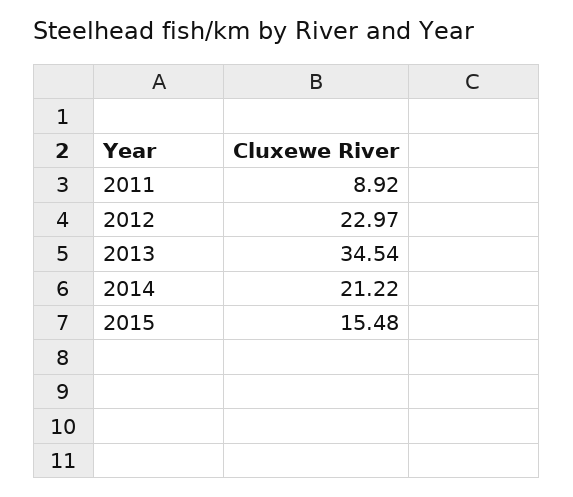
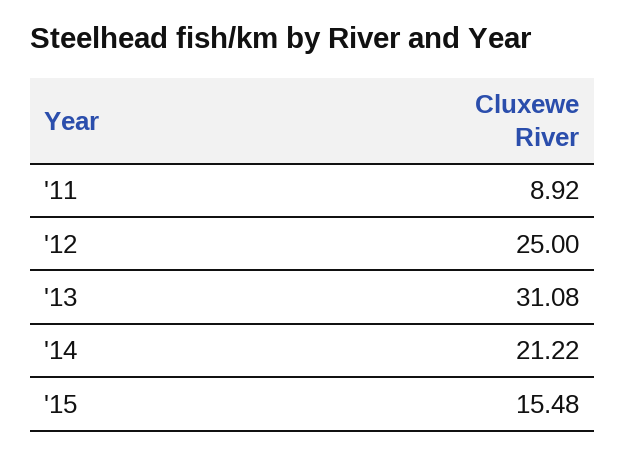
  {
    "2011": 8.92,
-   "2012": 22.97,
+   "2012": 25,
-   "2013": 34.54,
+   "2013": 31.08,
    "2014": 21.22,
    "2015": 15.48
  }

